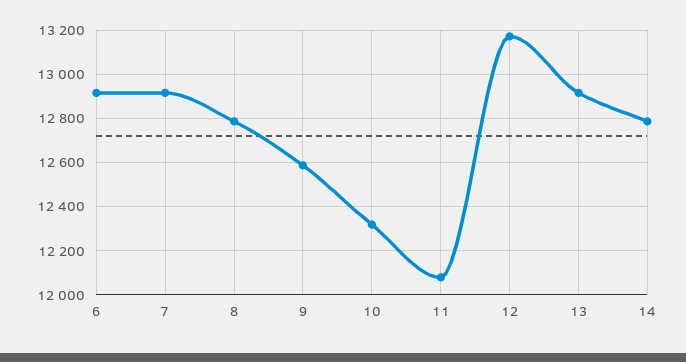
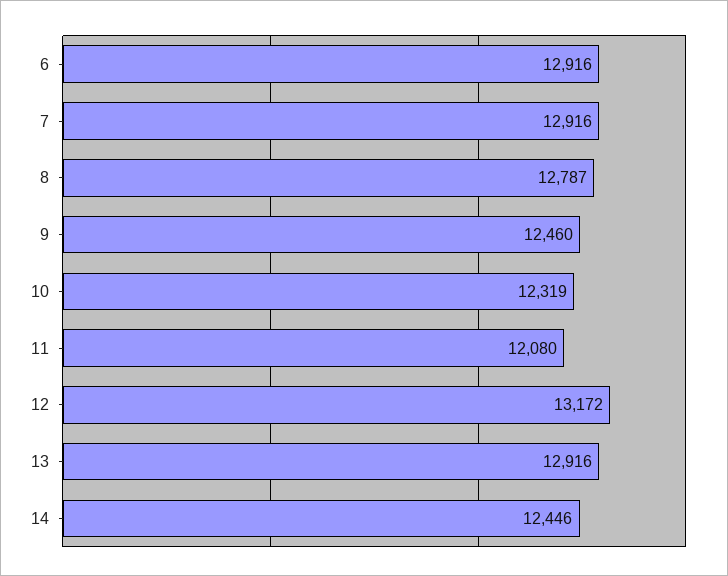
  {
    "6": 12916,
    "7": 12916,
    "8": 12787,
-   "9": 12600,
+   "9": 12460,
    "10": 12319,
    "11": 12080,
    "12": 13172,
    "13": 12916,
-   "14": 12800
+   "14": 12446
  }

